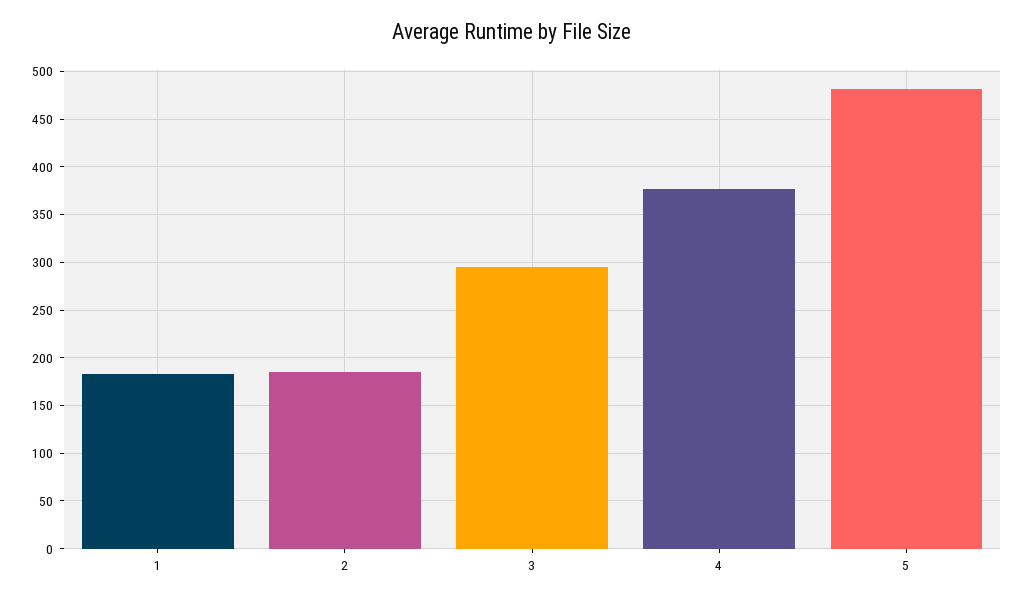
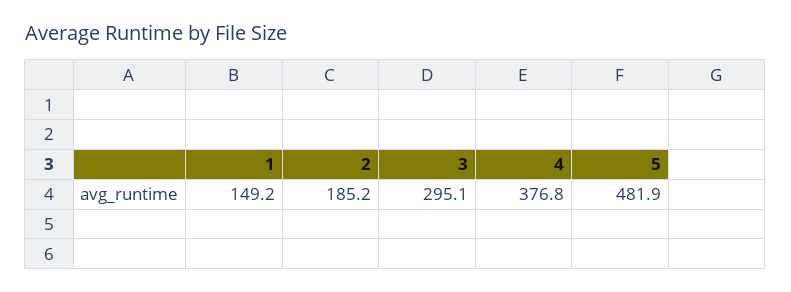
  {
-   "1": 180,
+   "1": 149.2,
    "2": 185.2,
    "3": 295.1,
    "4": 376.8,
    "5": 481.9
  }

